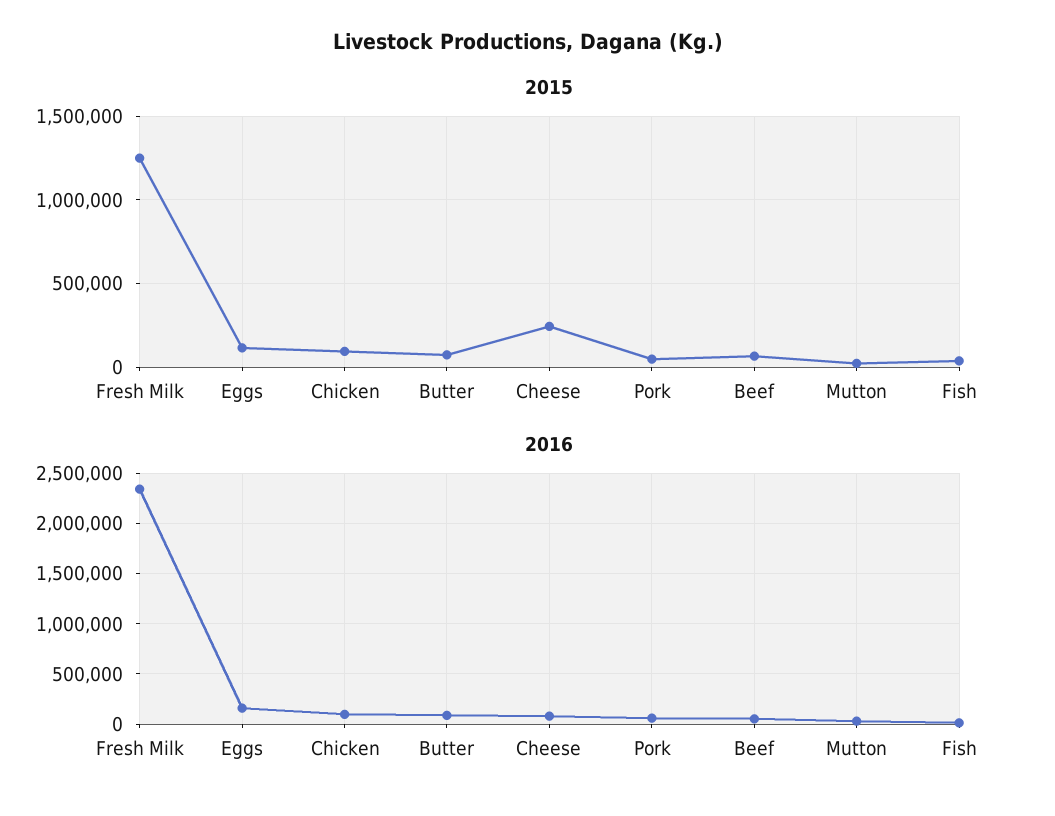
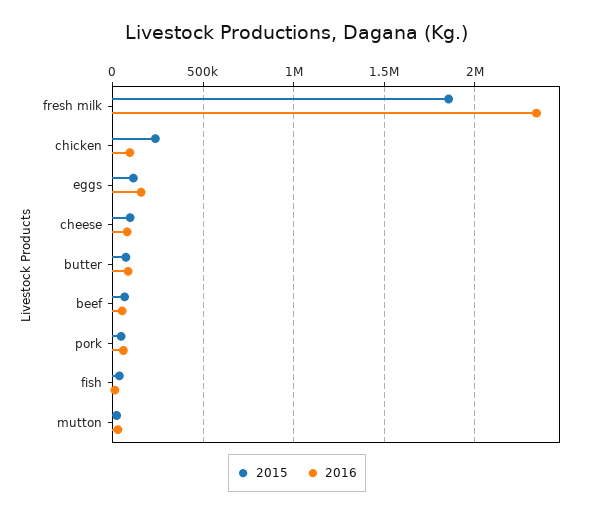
  {
    "2015": {
-     "Fresh Milk": 1250000,
+     "Fresh Milk": 1850000,
      "Eggs": 100000,
-     "Chicken": 100000,
+     "Chicken": 250000,
      "Butter": 50000,
-     "Cheese": 250000,
+     "Cheese": 100000,
      "Pork": 50000,
      "Beef": 50000,
      "Mutton": 0,
      "Fish": 50000
    },
    "2016": {
      "Fresh Milk": 2350000,
      "Eggs": 150000,
      "Chicken": 100000,
      "Butter": 100000,
      "Cheese": 100000,
      "Pork": 50000,
      "Beef": 50000,
      "Mutton": 50000,
      "Fish": 0
    }
  }

